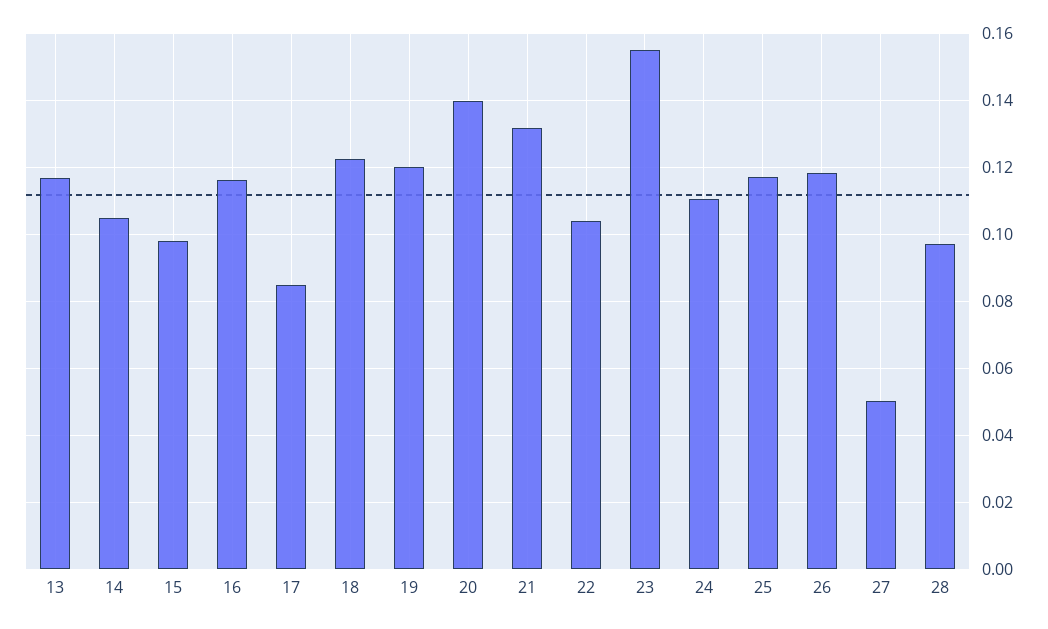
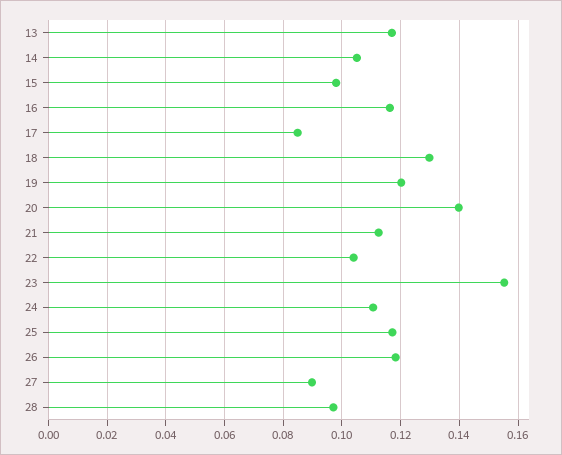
  {
    "13": 0.118,
    "14": 0.106,
    "15": 0.098,
    "16": 0.116,
    "17": 0.084,
-   "18": 0.122,
+   "18": 0.13,
    "19": 0.12,
    "20": 0.14,
-   "21": 0.132,
+   "21": 0.1125,
    "22": 0.104,
    "23": 0.156,
    "24": 0.11,
    "25": 0.118,
    "26": 0.118,
-   "27": 0.05,
+   "27": 0.09,
    "28": 0.098
  }

